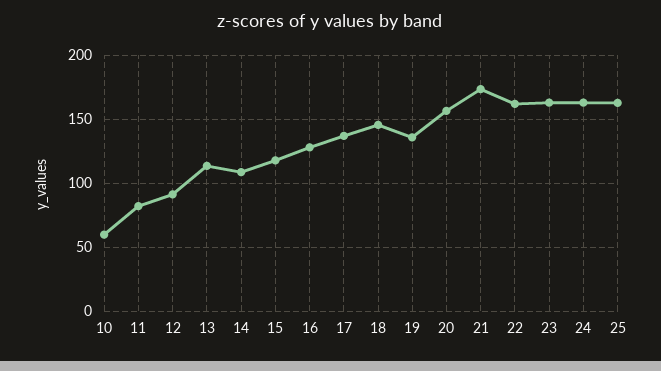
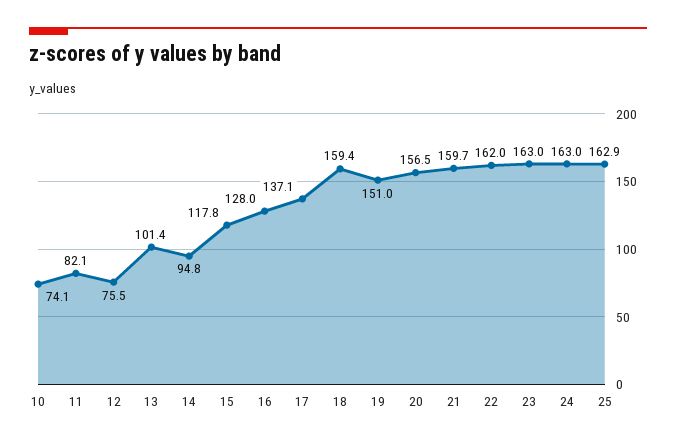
  {
-   "10": 60,
+   "10": 74.1,
    "11": 82.1,
-   "12": 90,
+   "12": 75.5,
-   "13": 115,
+   "13": 101.4,
-   "14": 110,
+   "14": 94.8,
    "15": 117.8,
    "16": 128,
    "17": 137.1,
-   "18": 145,
+   "18": 159.4,
-   "19": 135,
+   "19": 151,
    "20": 156.5,
-   "21": 175,
+   "21": 159.7,
    "22": 162,
    "23": 163,
    "24": 163,
    "25": 162.9
  }

